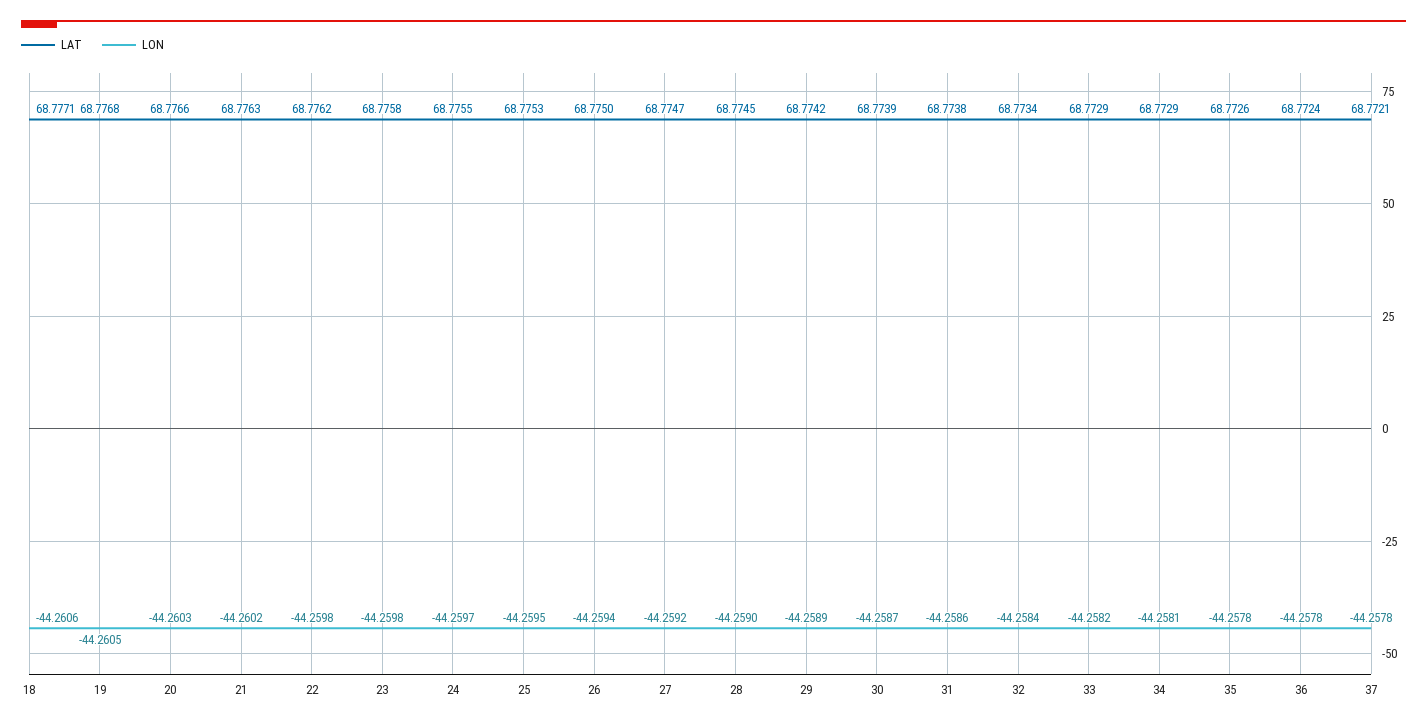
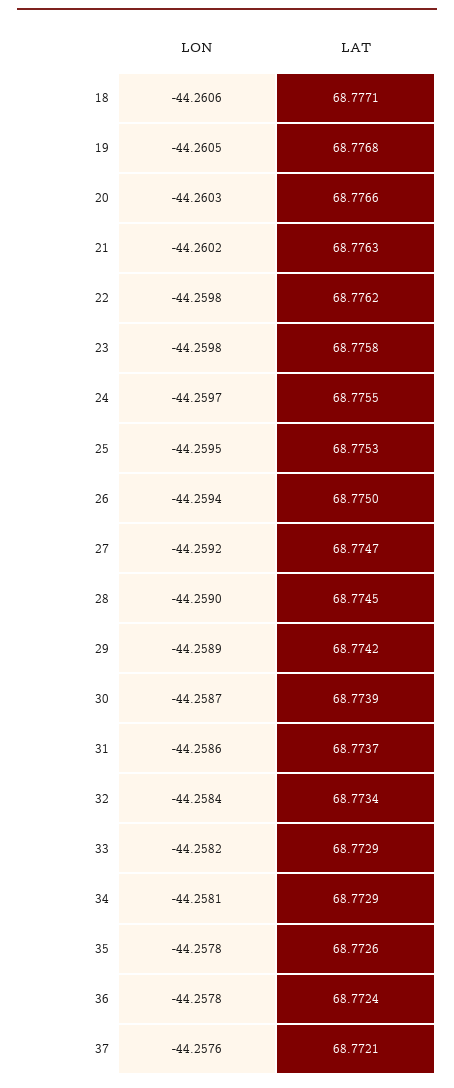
  {
    "LAT": {
      "18": 68.7771,
      "19": 68.7768,
      "20": 68.7766,
      "21": 68.7763,
      "22": 68.7762,
      "23": 68.7758,
      "24": 68.7755,
      "25": 68.7753,
      "26": 68.775,
      "27": 68.7747,
      "28": 68.7745,
      "29": 68.7742,
      "30": 68.7739,
-     "31": 68.7738,
+     "31": 68.7737,
      "32": 68.7734,
      "33": 68.7729,
      "34": 68.7729,
      "35": 68.7726,
      "36": 68.7724,
      "37": 68.7721
    },
    "LON": {
      "18": -44.2606,
      "19": -44.2605,
      "20": -44.2603,
      "21": -44.2602,
      "22": -44.2598,
      "23": -44.2598,
      "24": -44.2597,
      "25": -44.2595,
      "26": -44.2594,
      "27": -44.2592,
      "28": -44.259,
      "29": -44.2589,
      "30": -44.2587,
      "31": -44.2586,
      "32": -44.2584,
      "33": -44.2582,
      "34": -44.2581,
      "35": -44.2578,
      "36": -44.2578,
-     "37": -44.2578
+     "37": -44.2576
    }
  }

